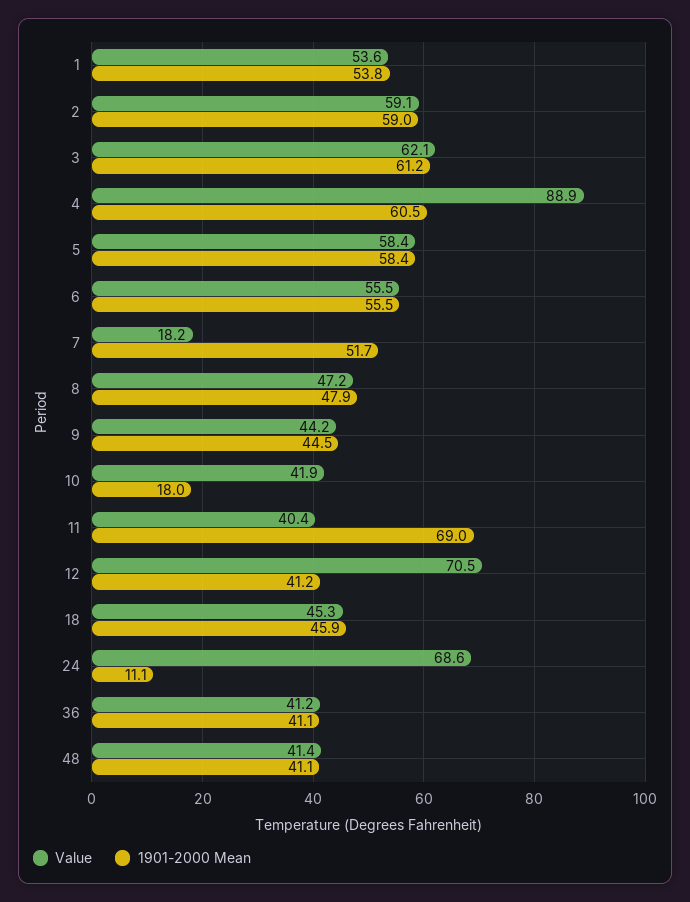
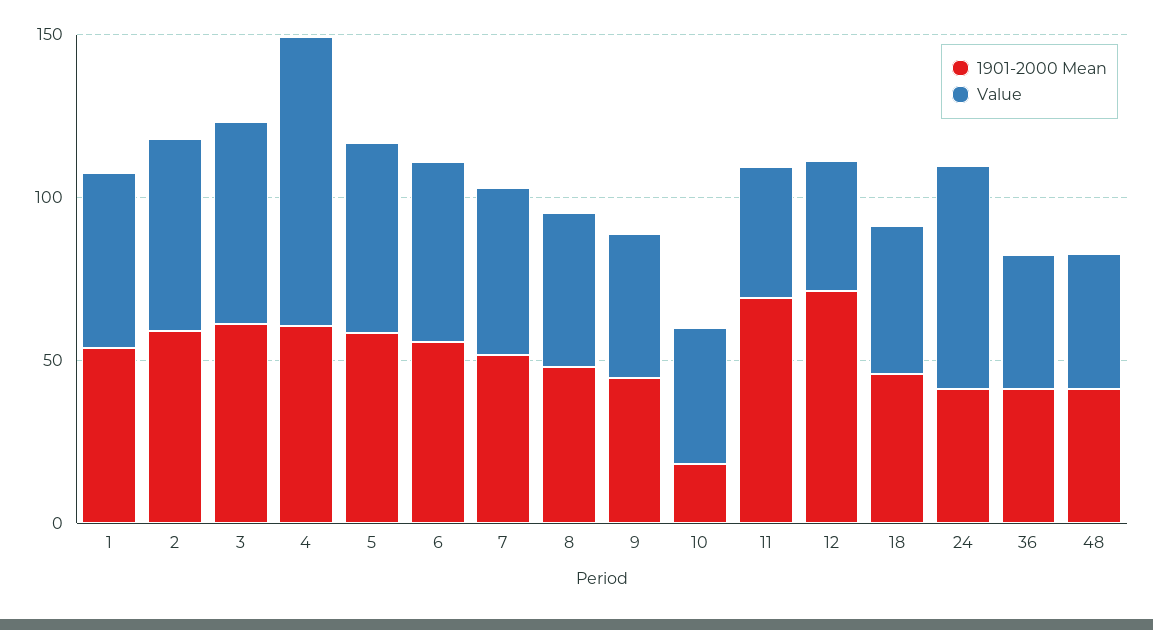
  {
    "Value": {
      "1": 53.6,
      "2": 59.1,
      "3": 62.1,
      "4": 88.9,
      "5": 58.4,
      "6": 55.5,
-     "7": 18.2,
+     "7": 50,
      "8": 47.2,
      "9": 44.2,
      "10": 41.9,
      "11": 40.4,
-     "12": 70.5,
+     "12": 40,
      "18": 45.3,
      "24": 68.6,
      "36": 41.2,
      "48": 41.4
    },
    "1901-2000 Mean": {
      "1": 53.8,
      "2": 59,
      "3": 61.2,
      "4": 60.5,
      "5": 58.4,
      "6": 55.5,
      "7": 51.7,
      "8": 47.9,
      "9": 44.5,
      "10": 18,
      "11": 69,
-     "12": 41.2,
+     "12": 70,
      "18": 45.9,
-     "24": 11.1,
+     "24": 40,
      "36": 41.1,
      "48": 41.1
    }
  }

